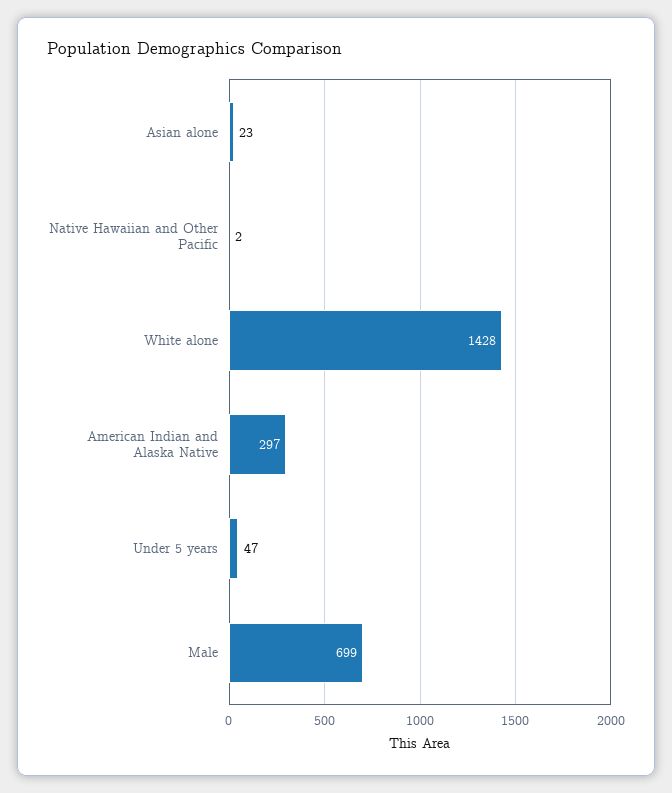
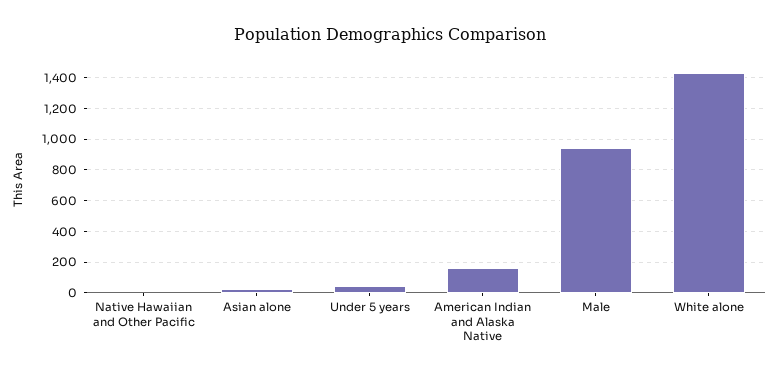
  {
    "Asian alone": 23,
    "Native Hawaiian and Other Pacific": 2,
    "White alone": 1428,
-   "American Indian and Alaska Native": 297,
+   "American Indian and Alaska Native": 150,
    "Under 5 years": 47,
-   "Male": 699
+   "Male": 950
  }

